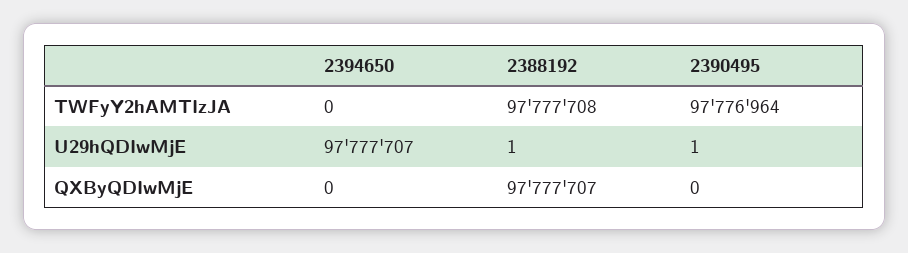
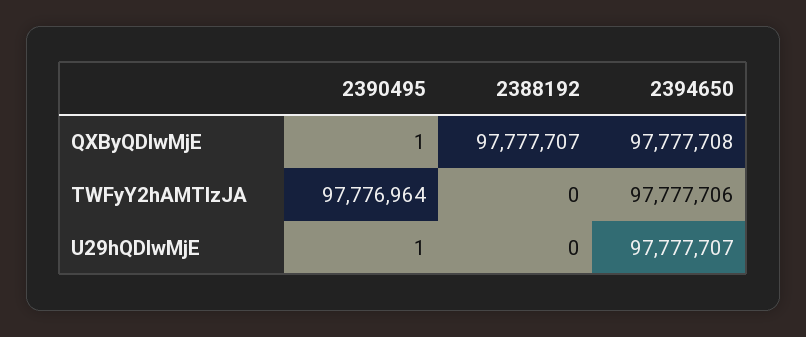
  {
    "2394650": {
-     "TWFyY2hAMTIzJA": 0,
+     "TWFyY2hAMTIzJA": 97777706,
      "U29hQDIwMjE": 97777707,
-     "QXByQDIwMjE": 0
+     "QXByQDIwMjE": 97777708
    },
    "2388192": {
-     "TWFyY2hAMTIzJA": 97777708,
+     "TWFyY2hAMTIzJA": 0,
-     "U29hQDIwMjE": 1,
+     "U29hQDIwMjE": 0,
      "QXByQDIwMjE": 97777707
    },
    "2390495": {
      "TWFyY2hAMTIzJA": 97776964,
      "U29hQDIwMjE": 1,
-     "QXByQDIwMjE": 0
+     "QXByQDIwMjE": 1
    }
  }

